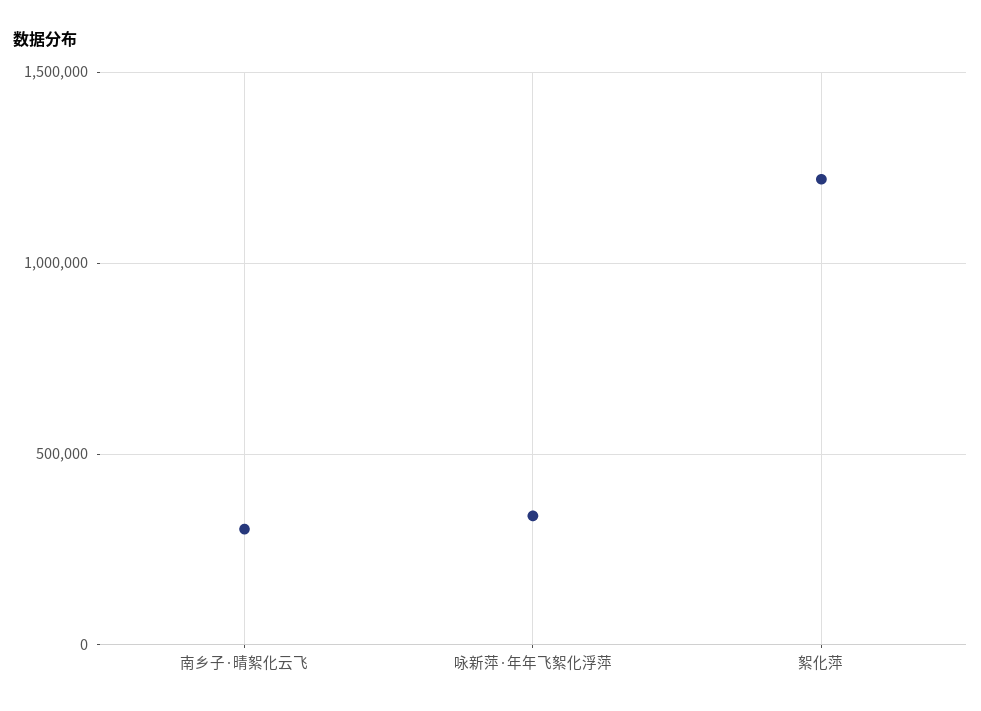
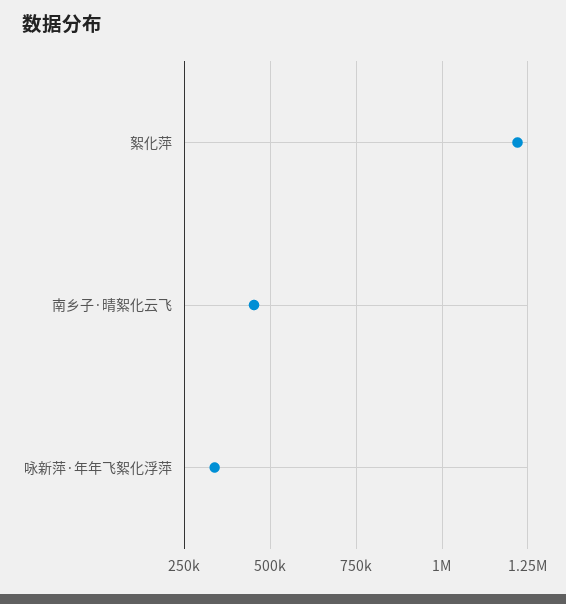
  {
-   "南乡子·晴絮化云飞": 300000,
+   "南乡子·晴絮化云飞": 450000,
    "咏新萍·年年飞絮化浮萍": 350000,
    "絮化萍": 1225000
  }

